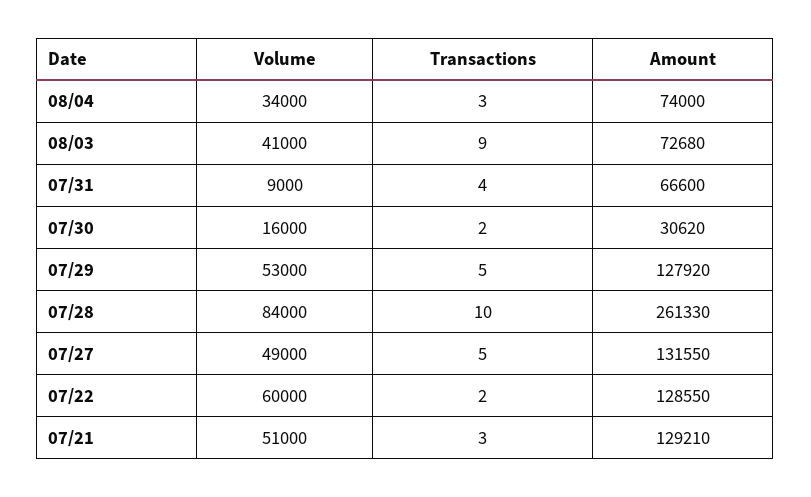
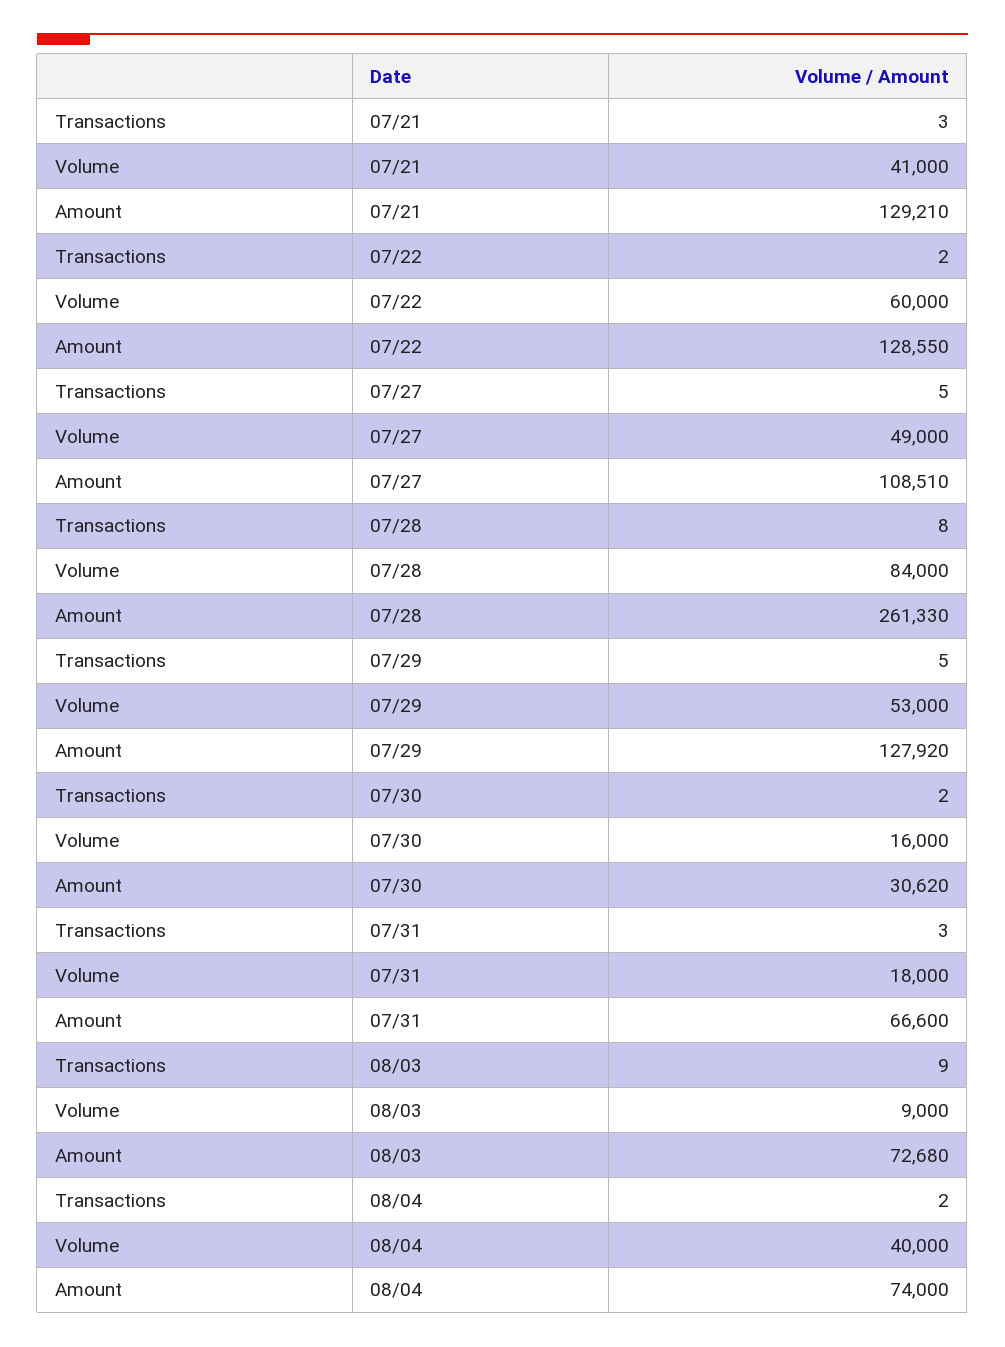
  {
    "Volume": {
-     "08/04": 34000,
+     "08/04": 40000,
-     "08/03": 41000,
+     "08/03": 9000,
-     "07/31": 9000,
+     "07/31": 18000,
      "07/30": 16000,
      "07/29": 53000,
      "07/28": 84000,
      "07/27": 49000,
      "07/22": 60000,
-     "07/21": 51000
+     "07/21": 41000
    },
    "Transactions": {
-     "08/04": 3,
+     "08/04": 2,
      "08/03": 9,
-     "07/31": 4,
+     "07/31": 3,
      "07/30": 2,
      "07/29": 5,
-     "07/28": 10,
+     "07/28": 8,
      "07/27": 5,
      "07/22": 2,
      "07/21": 3
    },
    "Amount": {
      "08/04": 74000,
      "08/03": 72680,
      "07/31": 66600,
      "07/30": 30620,
      "07/29": 127920,
      "07/28": 261330,
-     "07/27": 131550,
+     "07/27": 108510,
      "07/22": 128550,
      "07/21": 129210
    }
  }

